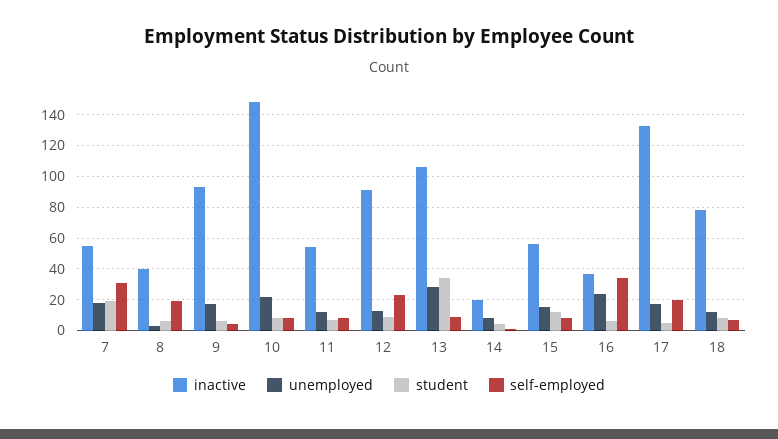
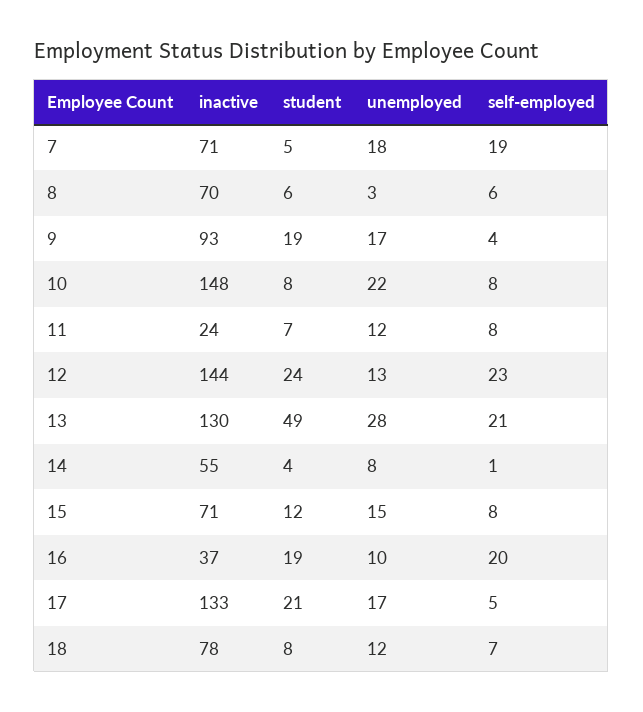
  {
    "inactive": {
-     "7": 55,
+     "7": 71,
-     "8": 40,
+     "8": 70,
      "9": 93,
      "10": 148,
-     "11": 55,
+     "11": 24,
-     "12": 90,
+     "12": 144,
-     "13": 105,
+     "13": 130,
-     "14": 20,
+     "14": 55,
-     "15": 55,
+     "15": 71,
      "16": 37,
      "17": 133,
      "18": 78
    },
    "unemployed": {
      "7": 18,
      "8": 3,
      "9": 17,
      "10": 22,
      "11": 12,
      "12": 13,
      "13": 28,
      "14": 8,
      "15": 15,
-     "16": 25,
+     "16": 10,
      "17": 17,
      "18": 12
    },
    "student": {
-     "7": 20,
+     "7": 5,
      "8": 6,
-     "9": 5,
+     "9": 19,
      "10": 8,
      "11": 7,
-     "12": 10,
+     "12": 24,
-     "13": 35,
+     "13": 49,
      "14": 4,
      "15": 12,
-     "16": 5,
+     "16": 19,
-     "17": 5,
+     "17": 21,
      "18": 8
    },
    "self-employed": {
-     "7": 30,
+     "7": 19,
-     "8": 20,
+     "8": 6,
      "9": 4,
      "10": 8,
      "11": 8,
      "12": 23,
-     "13": 10,
+     "13": 21,
      "14": 1,
      "15": 8,
-     "16": 35,
+     "16": 20,
-     "17": 20,
+     "17": 5,
      "18": 7
    }
  }

